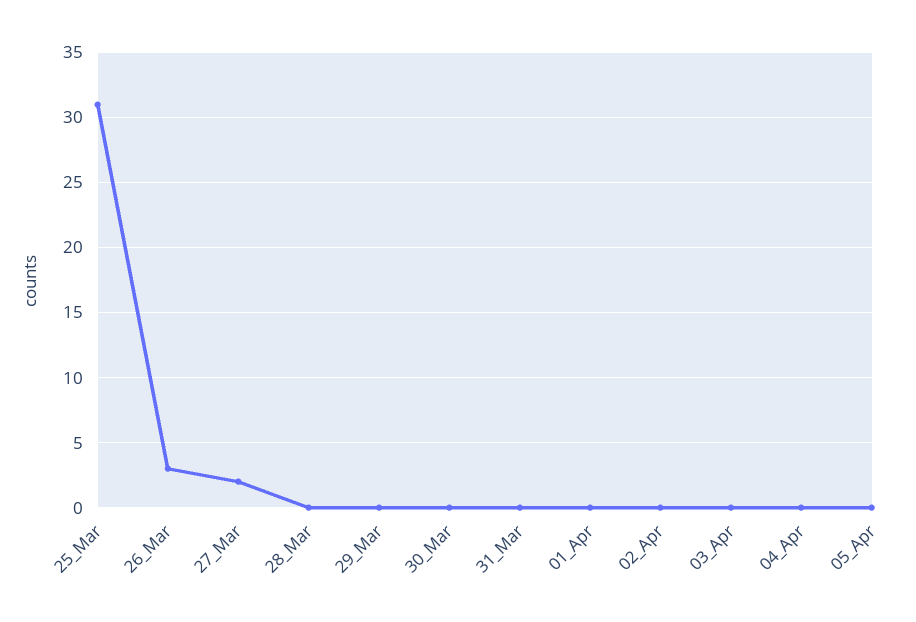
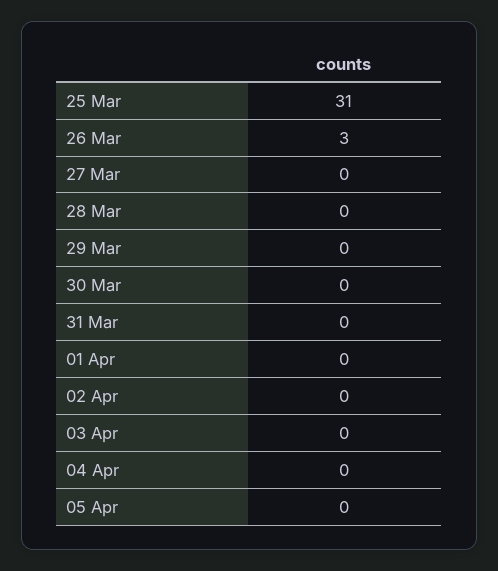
  {
    "25_Mar": 31,
    "26_Mar": 3,
-   "27_Mar": 2,
+   "27_Mar": 0,
    "28_Mar": 0,
    "29_Mar": 0,
    "30_Mar": 0,
    "31_Mar": 0,
    "01_Apr": 0,
    "02_Apr": 0,
    "03_Apr": 0,
    "04_Apr": 0,
    "05_Apr": 0
  }

